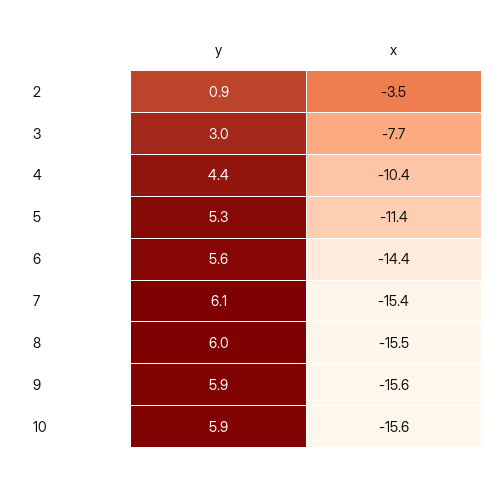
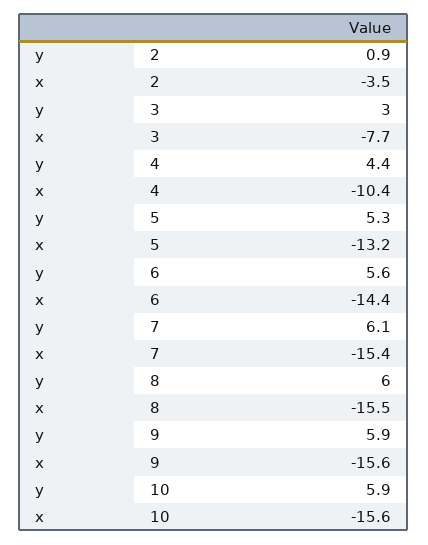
  {
    "y": {
      "2": 0.9,
      "3": 3,
      "4": 4.4,
      "5": 5.3,
      "6": 5.6,
      "7": 6.1,
      "8": 6,
      "9": 5.9,
      "10": 5.9
    },
    "x": {
      "2": -3.5,
      "3": -7.7,
      "4": -10.4,
-     "5": -11.4,
+     "5": -13.2,
      "6": -14.4,
      "7": -15.4,
      "8": -15.5,
      "9": -15.6,
      "10": -15.6
    }
  }

